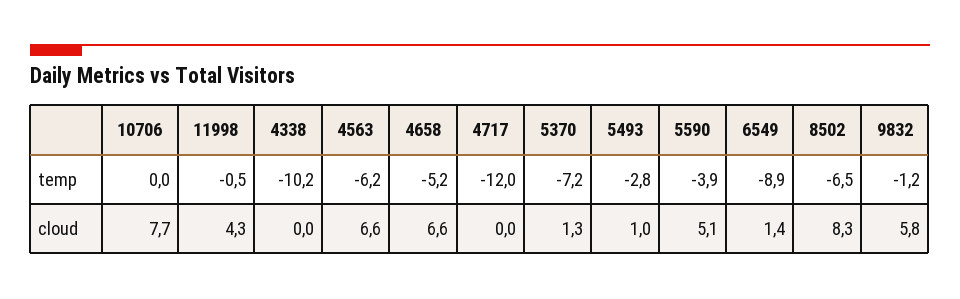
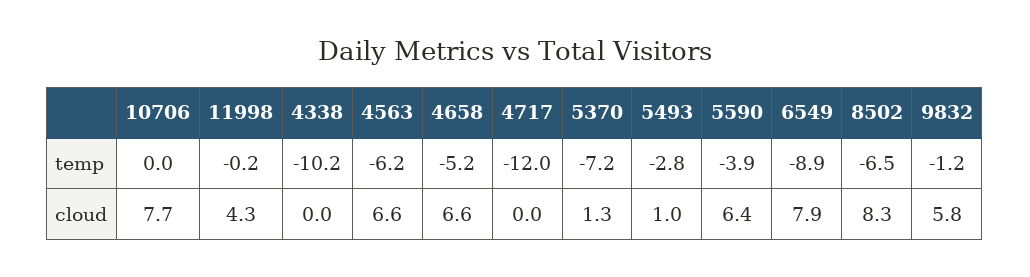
  {
    "10706": {
      "temp": 0,
      "cloud": 7.7
    },
    "11998": {
-     "temp": -0.5,
+     "temp": -0.2,
      "cloud": 4.3
    },
    "4338": {
      "temp": -10.2,
      "cloud": 0
    },
    "4563": {
      "temp": -6.2,
      "cloud": 6.6
    },
    "4658": {
      "temp": -5.2,
      "cloud": 6.6
    },
    "4717": {
      "temp": -12,
      "cloud": 0
    },
    "5370": {
      "temp": -7.2,
      "cloud": 1.3
    },
    "5493": {
      "temp": -2.8,
      "cloud": 1
    },
    "5590": {
      "temp": -3.9,
-     "cloud": 5.1
+     "cloud": 6.4
    },
    "6549": {
      "temp": -8.9,
-     "cloud": 1.4
+     "cloud": 7.9
    },
    "8502": {
      "temp": -6.5,
      "cloud": 8.3
    },
    "9832": {
      "temp": -1.2,
      "cloud": 5.8
    }
  }

